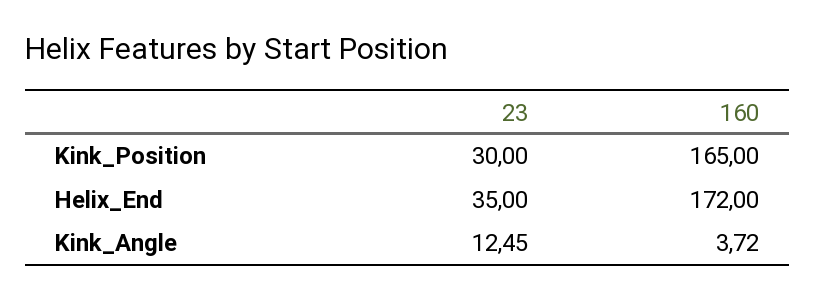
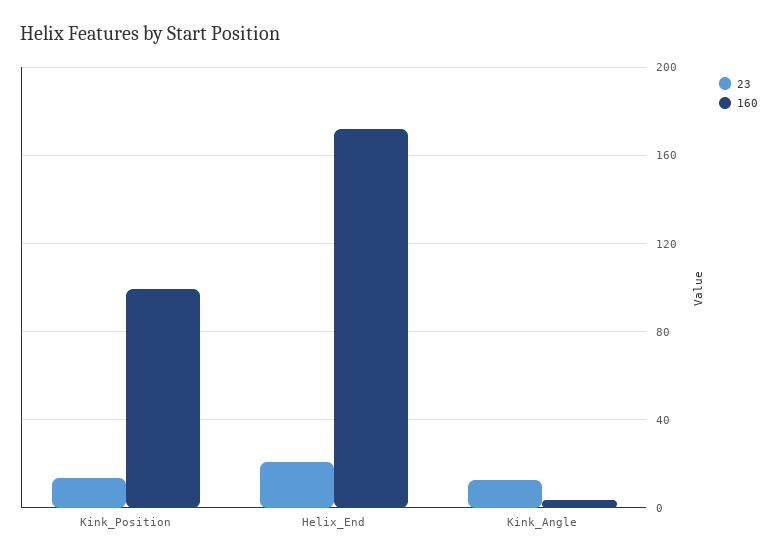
  {
    "23": {
-     "Kink_Position": 30,
+     "Kink_Position": 15,
-     "Helix_End": 35,
+     "Helix_End": 20,
      "Kink_Angle": 12.45
    },
    "160": {
-     "Kink_Position": 165,
+     "Kink_Position": 100,
      "Helix_End": 172,
      "Kink_Angle": 3.72
    }
  }

